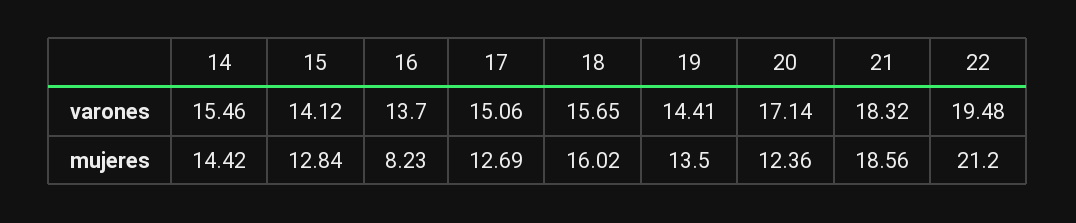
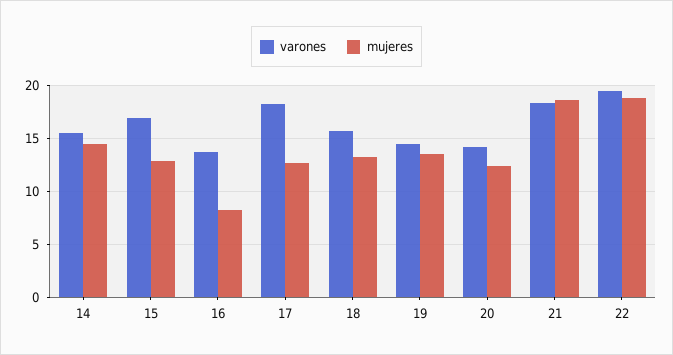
  {
    "varones": {
      "14": 15.46,
-     "15": 14.12,
+     "15": 17,
      "16": 13.7,
-     "17": 15.06,
+     "17": 18,
      "18": 15.65,
      "19": 14.41,
-     "20": 17.14,
+     "20": 14,
      "21": 18.32,
      "22": 19.48
    },
    "mujeres": {
      "14": 14.42,
      "15": 12.84,
      "16": 8.23,
      "17": 12.69,
-     "18": 16.02,
+     "18": 13,
      "19": 13.5,
      "20": 12.36,
      "21": 18.56,
-     "22": 21.2
+     "22": 19
    }
  }

